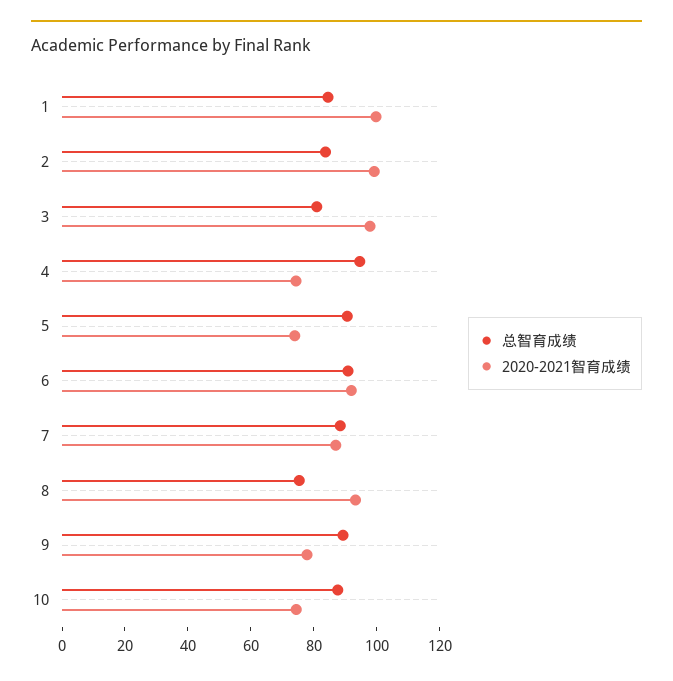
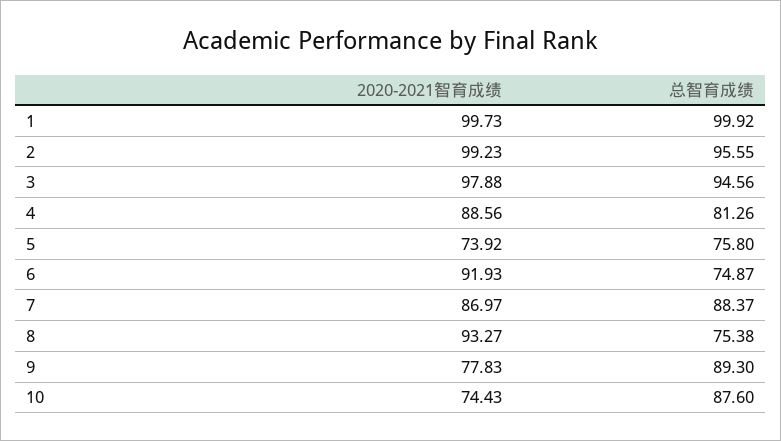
  {
    "总智育成绩": {
-     "1": 85,
+     "1": 99.92,
-     "2": 85,
+     "2": 95.55,
-     "3": 80,
+     "3": 94.56,
-     "4": 95,
+     "4": 81.26,
-     "5": 90,
+     "5": 75.8,
-     "6": 90,
+     "6": 74.87,
      "7": 88.37,
      "8": 75.38,
      "9": 89.3,
      "10": 87.6
    },
    "2020-2021智育成绩": {
      "1": 99.73,
      "2": 99.23,
      "3": 97.88,
-     "4": 75,
+     "4": 88.56,
      "5": 73.92,
      "6": 91.93,
      "7": 86.97,
      "8": 93.27,
      "9": 77.83,
      "10": 74.43
    }
  }

